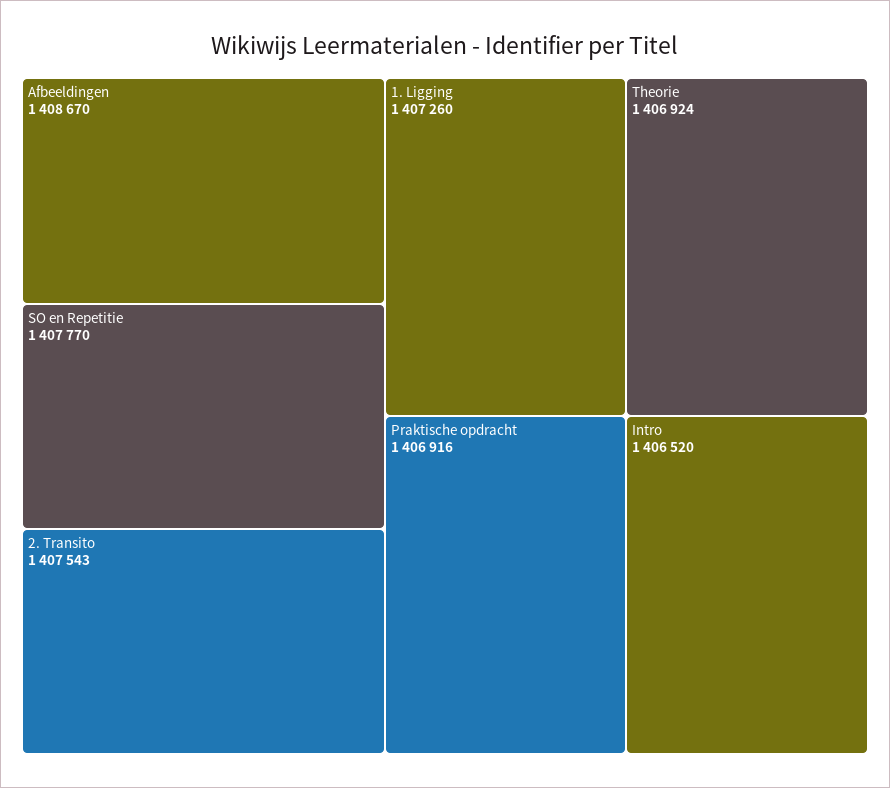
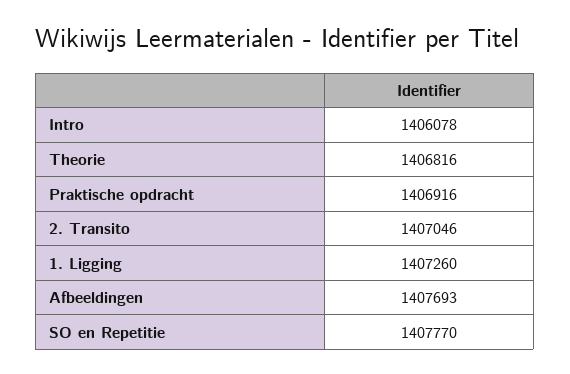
  {
-   "Afbeeldingen": 1408670,
+   "Afbeeldingen": 1407693,
    "SO en Repetitie": 1407770,
-   "2. Transito": 1407543,
+   "2. Transito": 1407046,
    "1. Ligging": 1407260,
-   "Theorie": 1406924,
+   "Theorie": 1406816,
    "Praktische opdracht": 1406916,
-   "Intro": 1406520
+   "Intro": 1406078
  }

